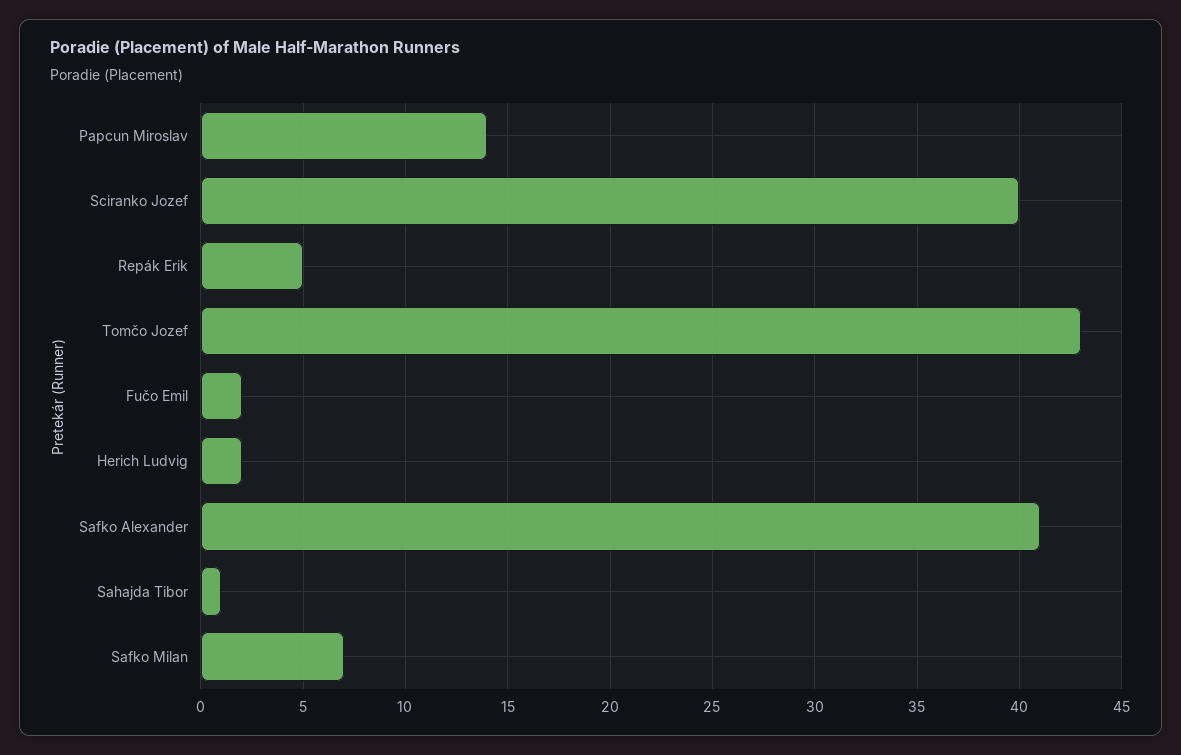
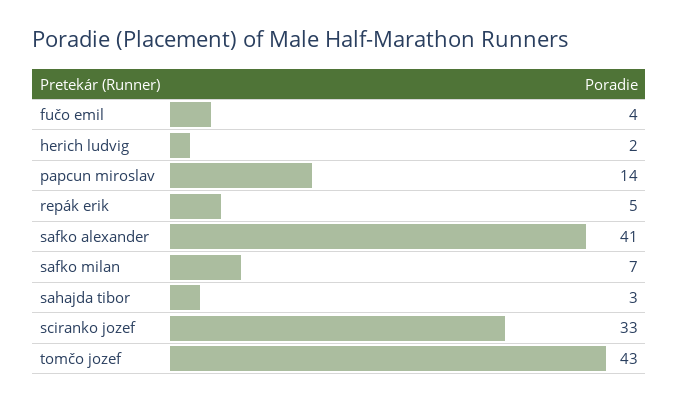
  {
    "Papcun Miroslav": 14,
-   "Sciranko Jozef": 40,
+   "Sciranko Jozef": 33,
    "Repák Erik": 5,
    "Tomčo Jozef": 43,
-   "Fučo Emil": 2,
+   "Fučo Emil": 4,
    "Herich Ludvig": 2,
    "Safko Alexander": 41,
-   "Sahajda Tibor": 1,
+   "Sahajda Tibor": 3,
    "Safko Milan": 7
  }

